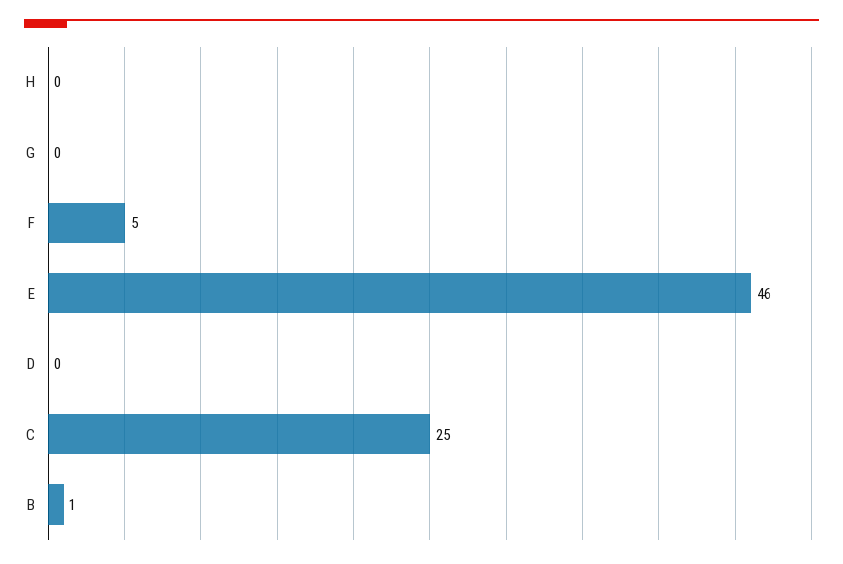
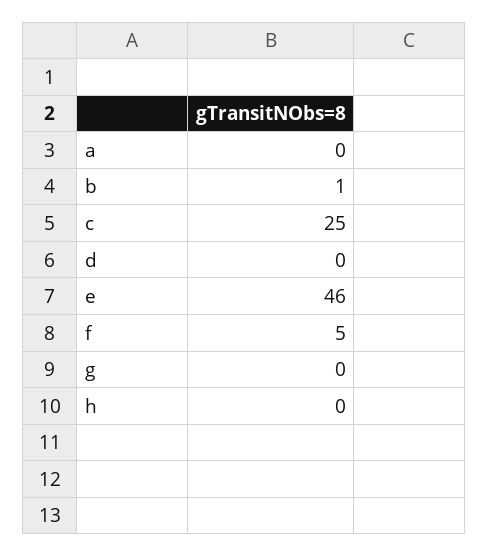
  {
    "H": 0,
    "G": 0,
    "F": 5,
    "E": 46,
    "D": 0,
    "C": 25,
-   "B": 1
+   "B": 1,
+   "a": 0
  }

